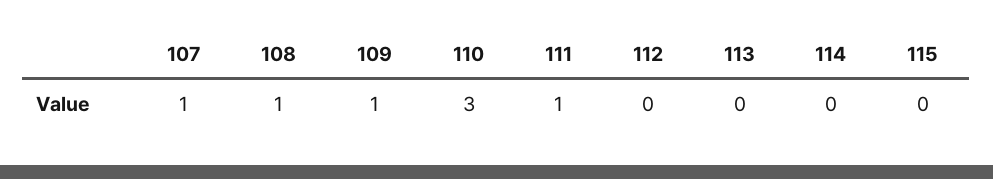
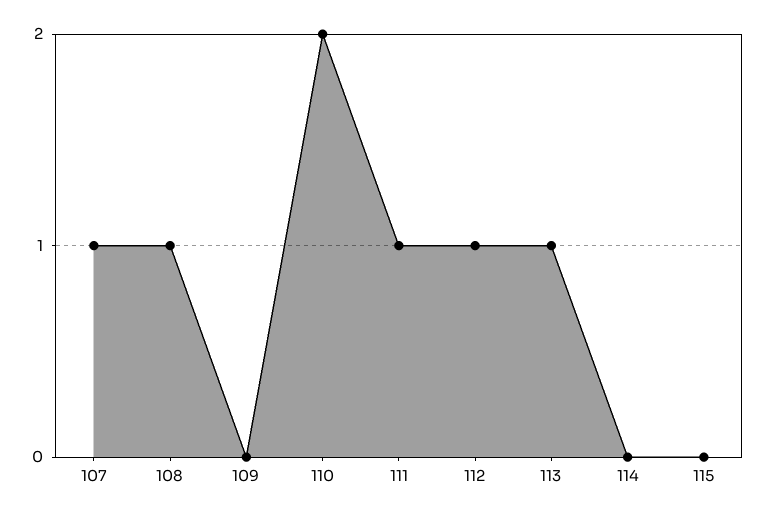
  {
    "107": 1,
    "108": 1,
-   "109": 1,
+   "109": 0,
-   "110": 3,
+   "110": 2,
    "111": 1,
-   "112": 0,
+   "112": 1,
-   "113": 0,
+   "113": 1,
    "114": 0,
    "115": 0
  }

